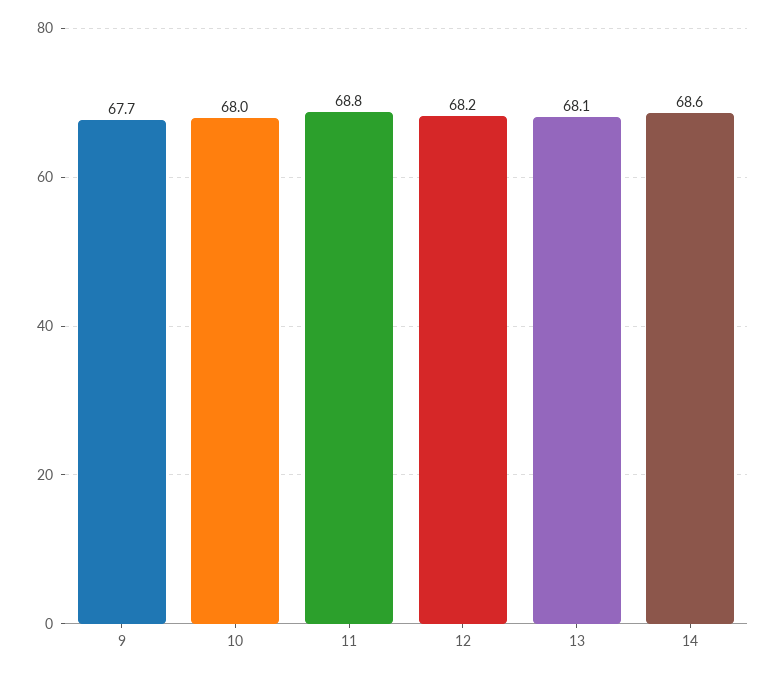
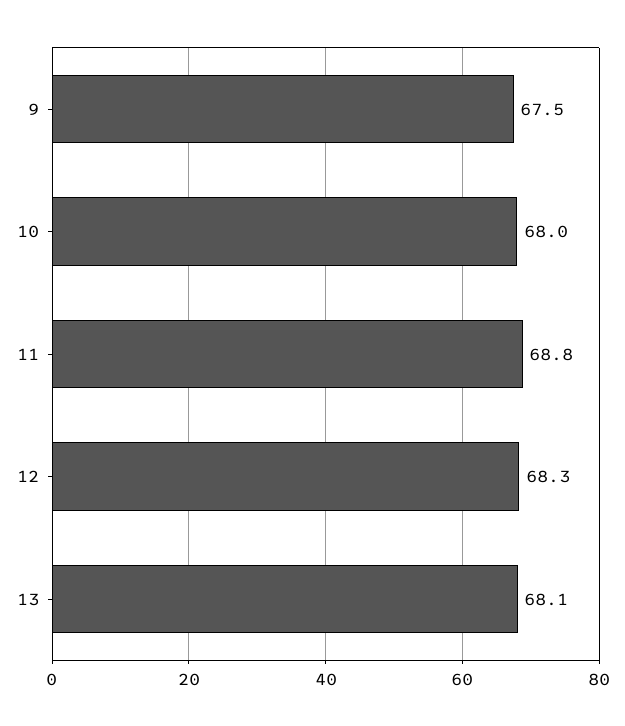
  {
-   "9": 67.7,
+   "9": 67.5,
    "10": 68,
    "11": 68.8,
-   "12": 68.2,
+   "12": 68.3,
-   "13": 68.1,
+   "13": 68.1
-   "14": 68.6
  }

